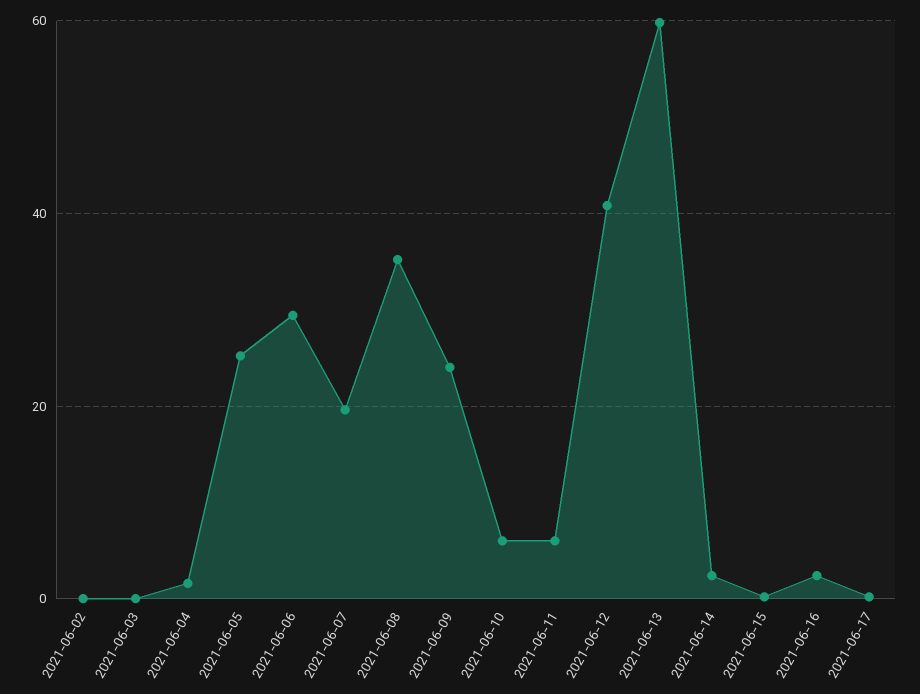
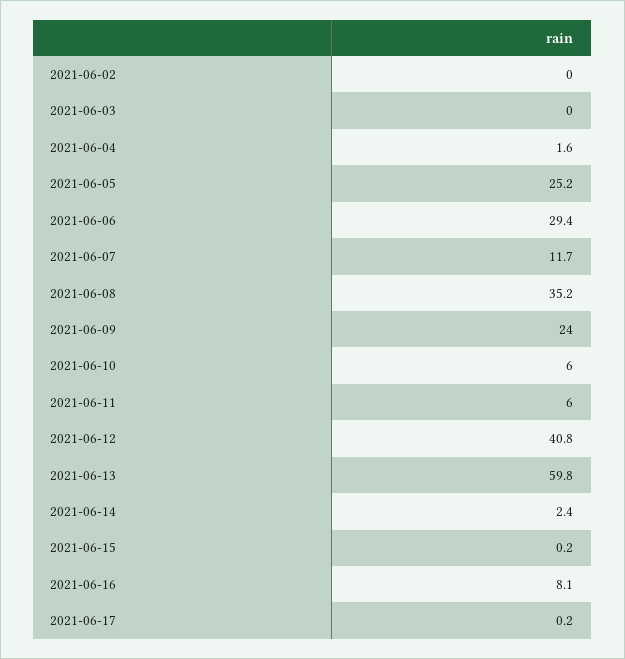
  {
    "2021-06-02": 0,
    "2021-06-03": 0,
    "2021-06-04": 1.6,
    "2021-06-05": 25.2,
    "2021-06-06": 29.4,
-   "2021-06-07": 20,
+   "2021-06-07": 11.7,
    "2021-06-08": 35.2,
    "2021-06-09": 24,
    "2021-06-10": 6,
    "2021-06-11": 6,
    "2021-06-12": 40.8,
    "2021-06-13": 59.8,
    "2021-06-14": 2.4,
    "2021-06-15": 0.2,
-   "2021-06-16": 2,
+   "2021-06-16": 8.1,
    "2021-06-17": 0.2
  }

